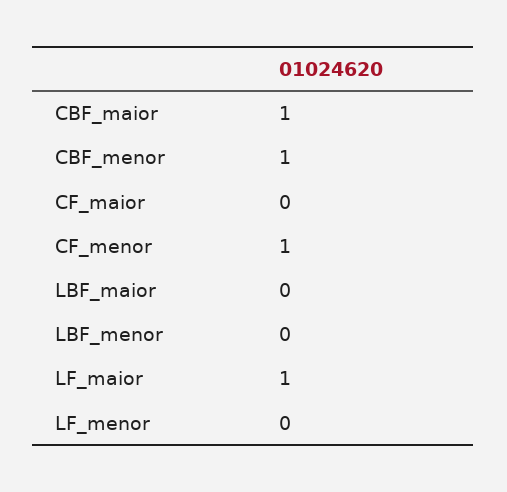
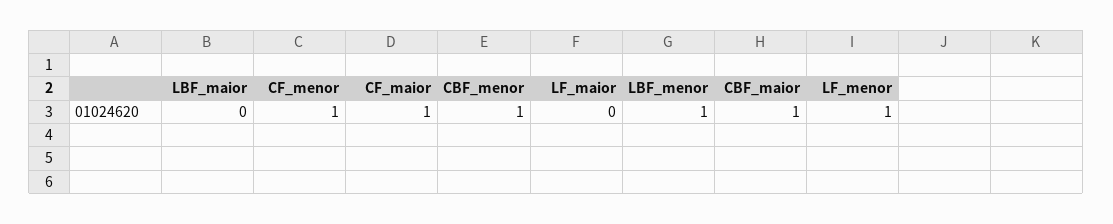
  {
    "CBF_maior": 1,
    "CBF_menor": 1,
-   "CF_maior": 0,
+   "CF_maior": 1,
    "CF_menor": 1,
    "LBF_maior": 0,
-   "LBF_menor": 0,
+   "LBF_menor": 1,
-   "LF_maior": 1,
+   "LF_maior": 0,
-   "LF_menor": 0
+   "LF_menor": 1
  }

